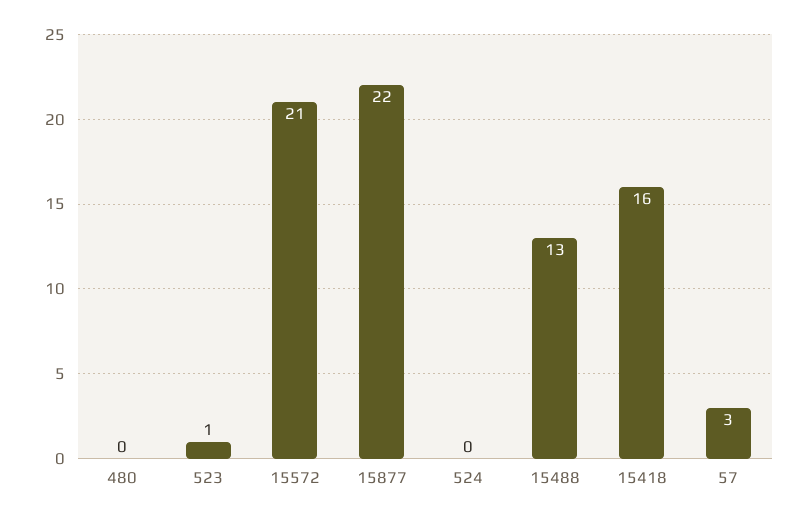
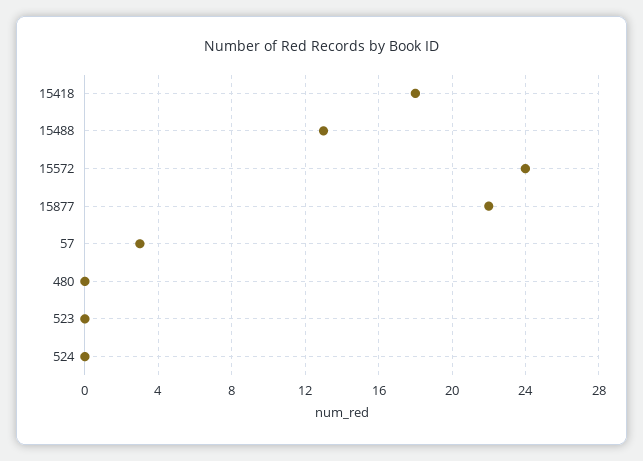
  {
    "480": 0,
-   "523": 1,
+   "523": 0,
-   "15572": 21,
+   "15572": 24,
    "15877": 22,
    "524": 0,
    "15488": 13,
-   "15418": 16,
+   "15418": 18,
    "57": 3
  }

